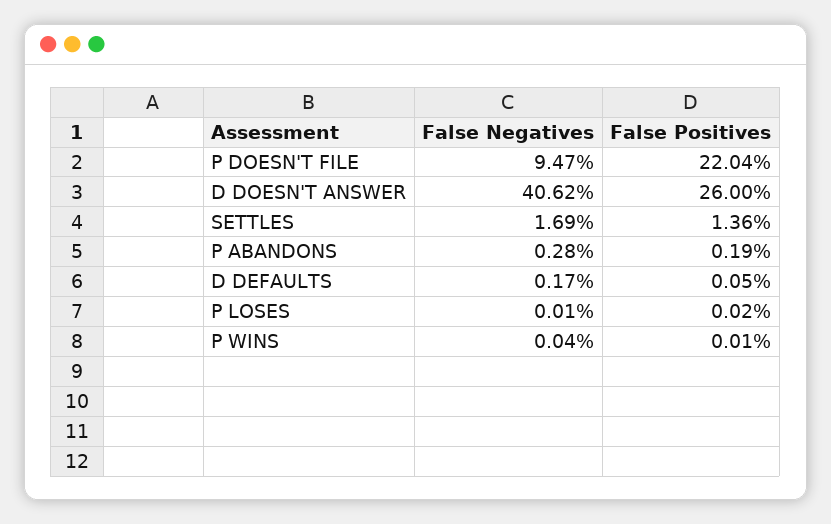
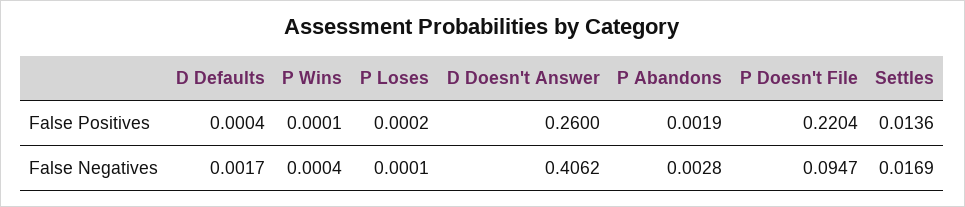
  {
    "False Negatives": {
      "P DOESN'T FILE": 0.0947,
      "D DOESN'T ANSWER": 0.4062,
      "SETTLES": 0.0169,
      "P ABANDONS": 0.0028,
      "D DEFAULTS": 0.0017,
      "P LOSES": 0.0001,
      "P WINS": 0.0004
    },
    "False Positives": {
      "P DOESN'T FILE": 0.2204,
      "D DOESN'T ANSWER": 0.26,
      "SETTLES": 0.0136,
      "P ABANDONS": 0.0019,
-     "D DEFAULTS": 0.0005,
+     "D DEFAULTS": 0.0004,
      "P LOSES": 0.0002,
      "P WINS": 0.0001
    }
  }

